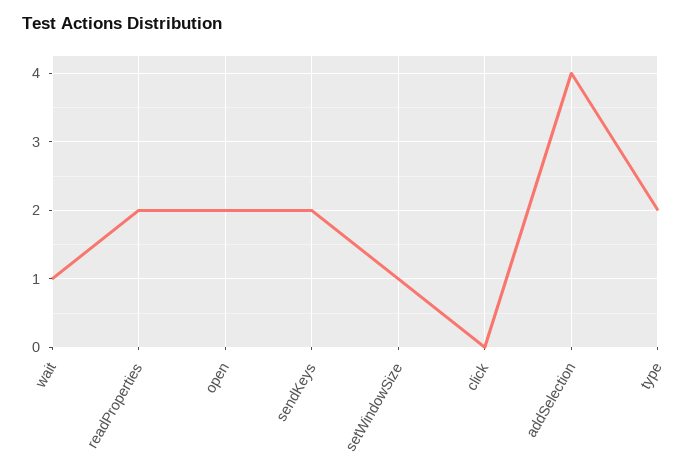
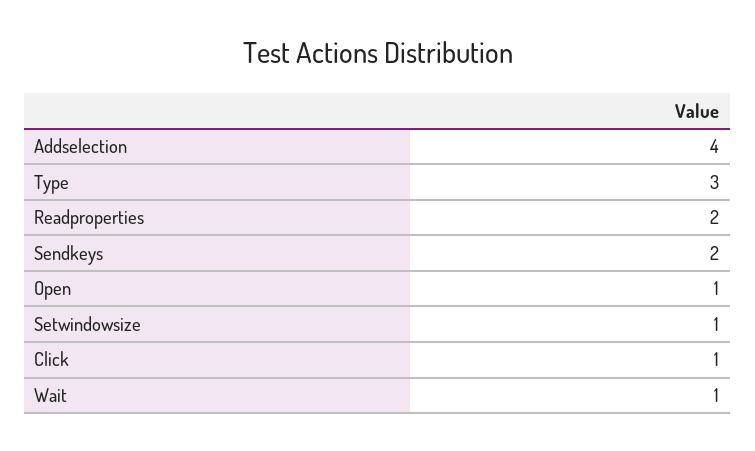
  {
    "wait": 1,
    "readProperties": 2,
-   "open": 2,
+   "open": 1,
    "sendKeys": 2,
    "setWindowSize": 1,
-   "click": 0,
+   "click": 1,
    "addSelection": 4,
-   "type": 2
+   "type": 3
  }

